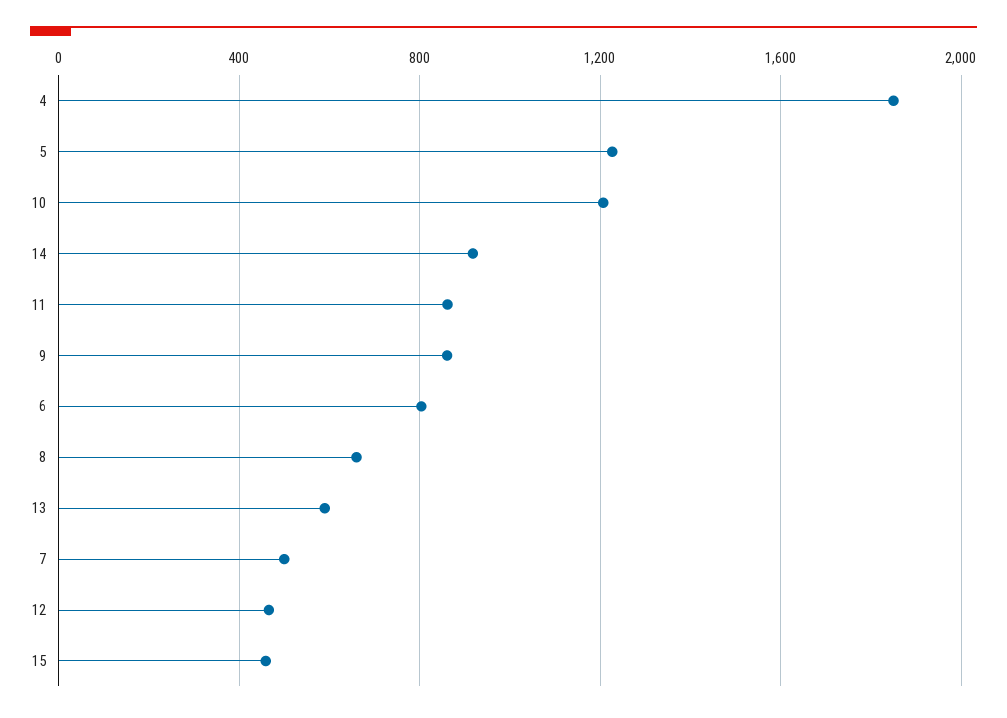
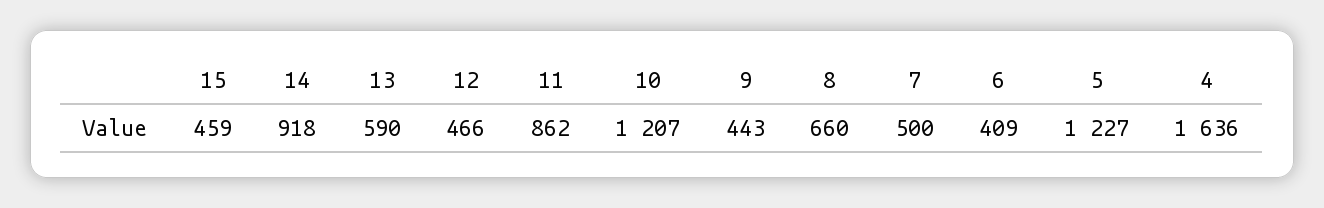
  {
-   "4": 1850,
+   "4": 1636,
    "5": 1227,
    "10": 1207,
    "14": 918,
    "11": 862,
-   "9": 850,
+   "9": 443,
-   "6": 800,
+   "6": 409,
    "8": 660,
    "13": 590,
    "7": 500,
    "12": 466,
    "15": 459
  }

